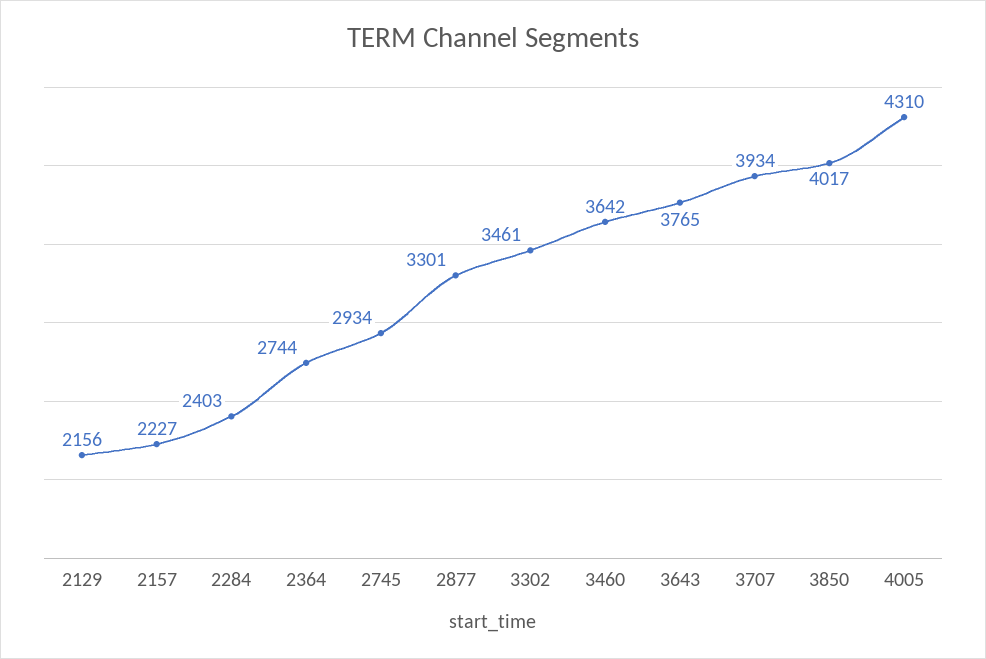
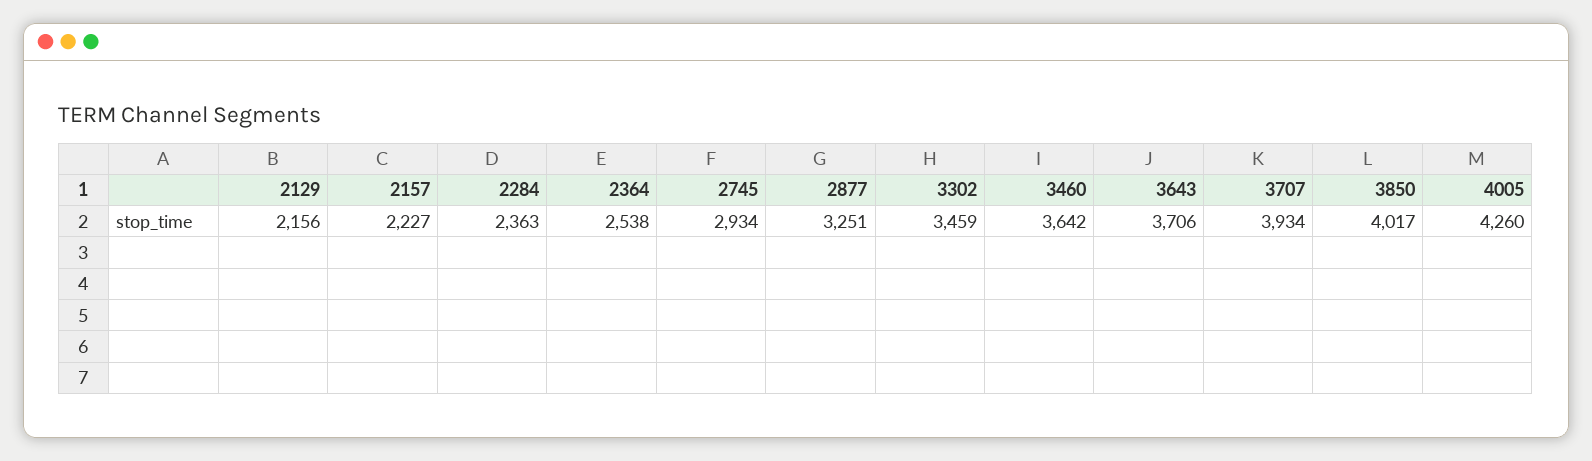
  {
    "2129": 2156,
    "2157": 2227,
-   "2284": 2403,
+   "2284": 2363,
-   "2364": 2744,
+   "2364": 2538,
    "2745": 2934,
-   "2877": 3301,
+   "2877": 3251,
-   "3302": 3461,
+   "3302": 3459,
    "3460": 3642,
-   "3643": 3765,
+   "3643": 3706,
    "3707": 3934,
    "3850": 4017,
-   "4005": 4310
+   "4005": 4260
  }

